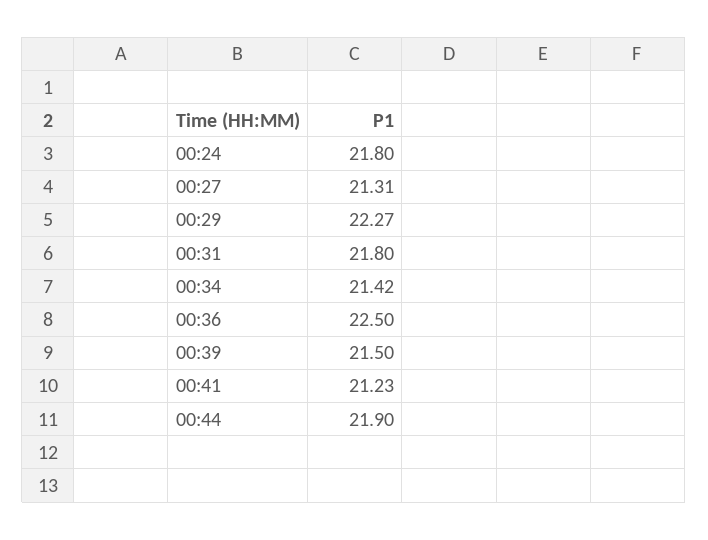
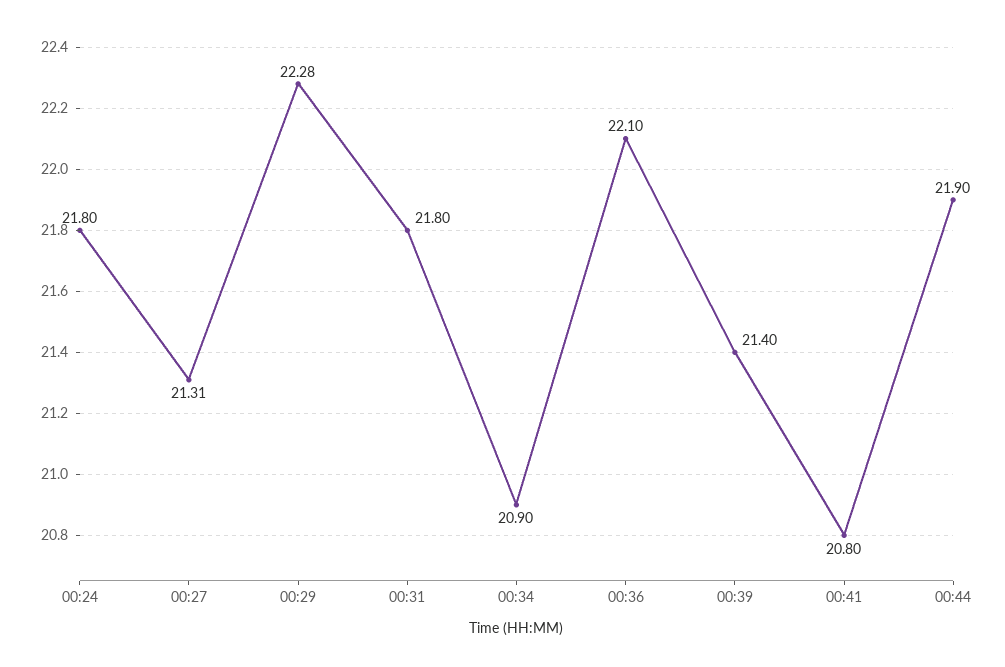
  {
    "00:24": 21.8,
    "00:27": 21.31,
-   "00:29": 22.27,
+   "00:29": 22.28,
    "00:31": 21.8,
-   "00:34": 21.42,
+   "00:34": 20.9,
-   "00:36": 22.5,
+   "00:36": 22.1,
-   "00:39": 21.5,
+   "00:39": 21.4,
-   "00:41": 21.23,
+   "00:41": 20.8,
    "00:44": 21.9
  }

